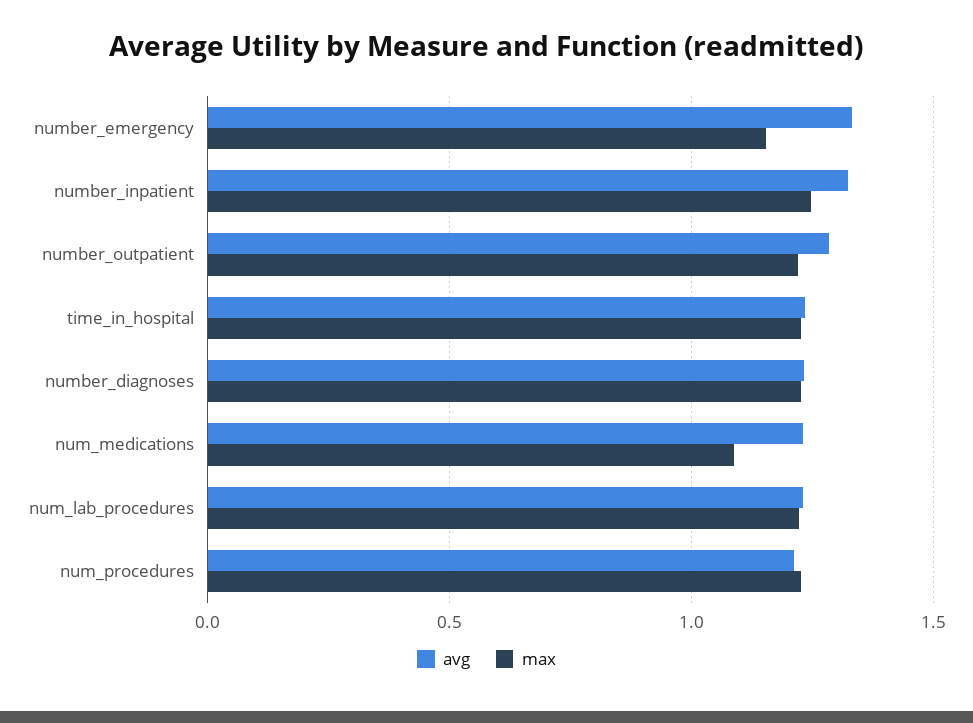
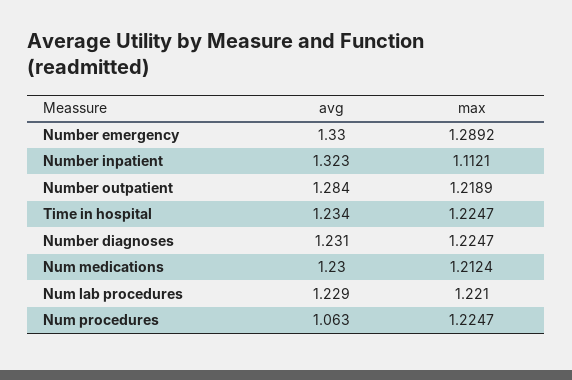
  {
    "avg": {
      "number_emergency": 1.33,
      "number_inpatient": 1.323,
      "number_outpatient": 1.284,
      "time_in_hospital": 1.234,
      "number_diagnoses": 1.231,
      "num_medications": 1.23,
      "num_lab_procedures": 1.229,
-     "num_procedures": 1.2
+     "num_procedures": 1.063
    },
    "max": {
-     "number_emergency": 1.15,
+     "number_emergency": 1.2892,
-     "number_inpatient": 1.25,
+     "number_inpatient": 1.1121,
      "number_outpatient": 1.2189,
      "time_in_hospital": 1.2247,
      "number_diagnoses": 1.2247,
-     "num_medications": 1.1,
+     "num_medications": 1.2124,
      "num_lab_procedures": 1.221,
      "num_procedures": 1.2247
    }
  }

